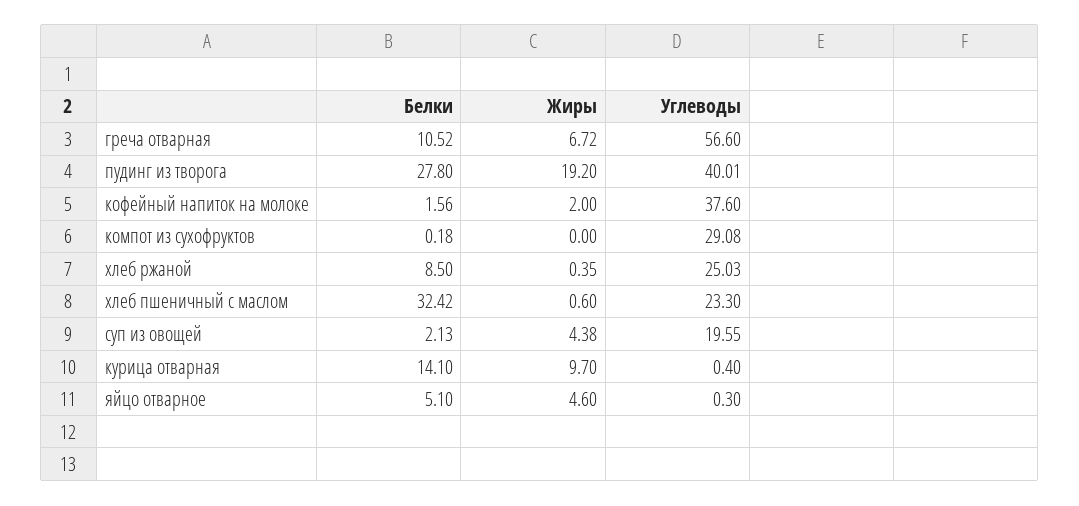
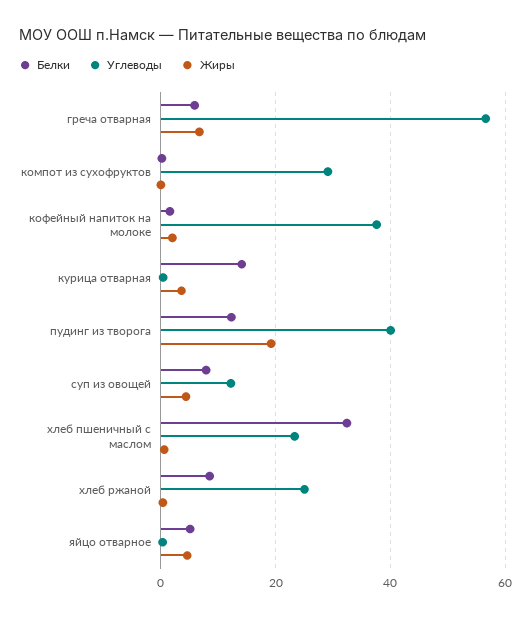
  {
    "Белки": {
-     "греча отварная": 10.52,
+     "греча отварная": 6,
-     "пудинг из творога": 27.8,
+     "пудинг из творога": 12,
      "кофейный напиток на молоке": 1.56,
      "компот из сухофруктов": 0.18,
      "хлеб ржаной": 8.5,
      "хлеб пшеничный с маслом": 32.42,
-     "суп из овощей": 2.13,
+     "суп из овощей": 8,
      "курица отварная": 14.1,
      "яйцо отварное": 5.1
    },
    "Жиры": {
      "греча отварная": 6.72,
      "пудинг из творога": 19.2,
      "кофейный напиток на молоке": 2,
      "компот из сухофруктов": 0,
      "хлеб ржаной": 0.35,
      "хлеб пшеничный с маслом": 0.6,
      "суп из овощей": 4.38,
-     "курица отварная": 9.7,
+     "курица отварная": 4,
      "яйцо отварное": 4.6
    },
    "Углеводы": {
      "греча отварная": 56.6,
      "пудинг из творога": 40.01,
      "кофейный напиток на молоке": 37.6,
      "компот из сухофруктов": 29.08,
      "хлеб ржаной": 25.03,
      "хлеб пшеничный с маслом": 23.3,
-     "суп из овощей": 19.55,
+     "суп из овощей": 12,
      "курица отварная": 0.4,
      "яйцо отварное": 0.3
    }
  }

